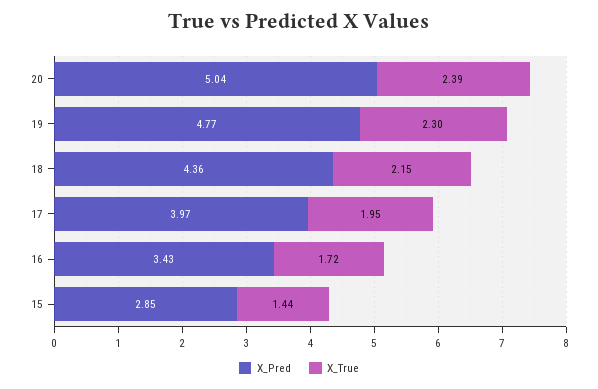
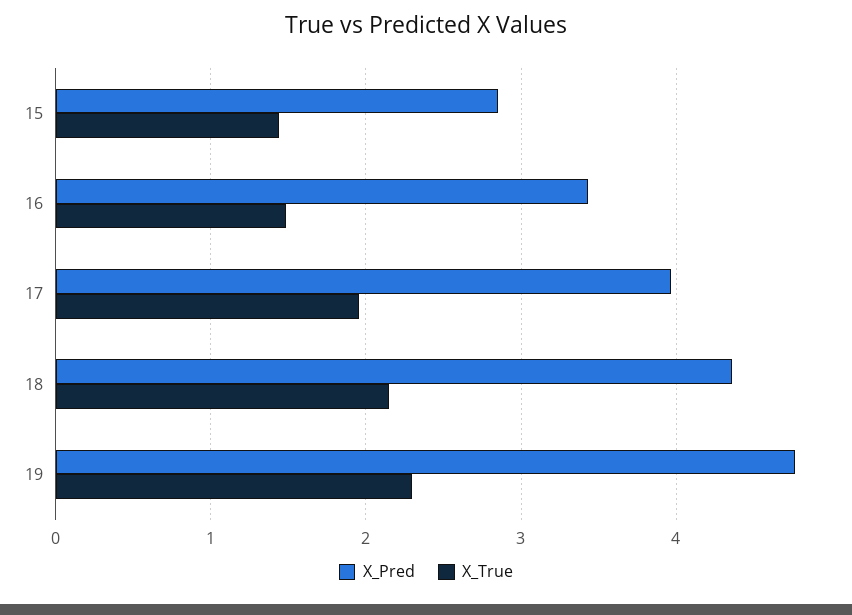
  {
    "X_Pred": {
-     "20": 5.04,
      "19": 4.77,
      "18": 4.36,
      "17": 3.97,
      "16": 3.43,
      "15": 2.85
    },
    "X_True": {
-     "20": 2.39,
      "19": 2.3,
      "18": 2.15,
      "17": 1.95,
-     "16": 1.72,
+     "16": 1.5,
      "15": 1.44
    }
  }

